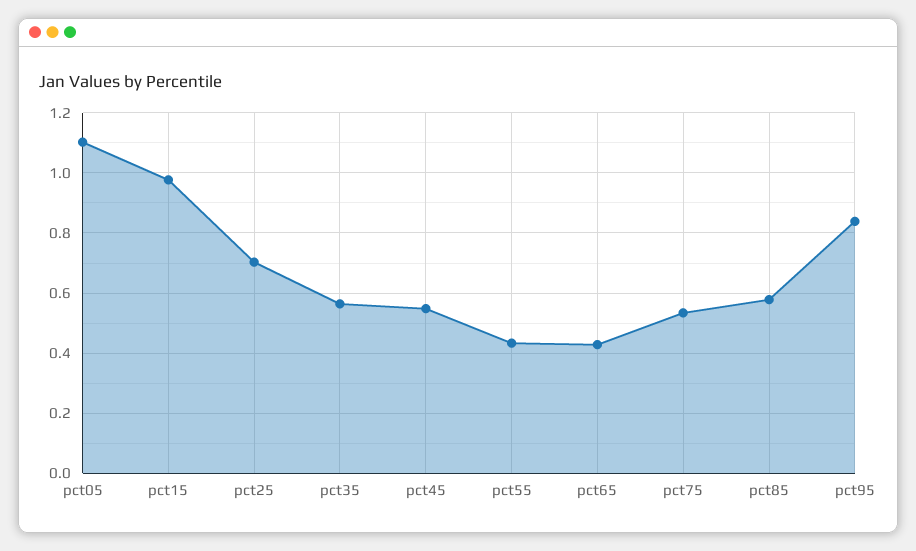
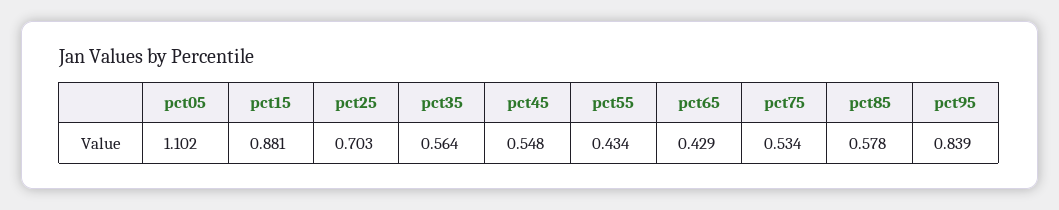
  {
    "pct05": 1.102,
-   "pct15": 0.98,
+   "pct15": 0.881,
    "pct25": 0.703,
    "pct35": 0.564,
    "pct45": 0.548,
    "pct55": 0.434,
    "pct65": 0.429,
    "pct75": 0.534,
    "pct85": 0.578,
    "pct95": 0.839
  }

